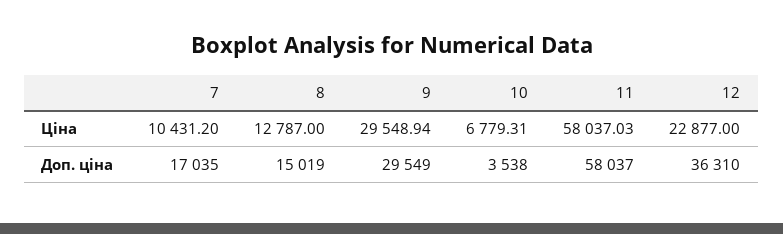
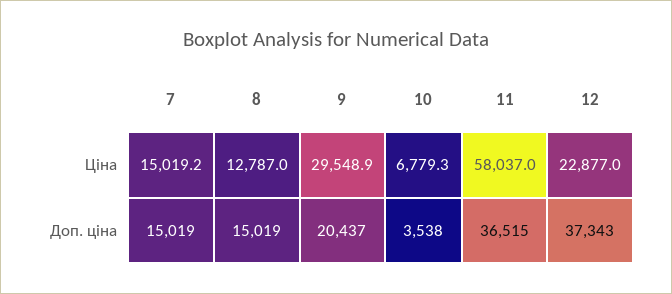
  {
    "7": {
-     "Ціна": 10431.2,
+     "Ціна": 15019.2,
-     "Доп. ціна": 17035
+     "Доп. ціна": 15019
    },
    "8": {
      "Ціна": 12787,
      "Доп. ціна": 15019
    },
    "9": {
      "Ціна": 29548.94,
-     "Доп. ціна": 29549
+     "Доп. ціна": 20437
    },
    "10": {
      "Ціна": 6779.31,
      "Доп. ціна": 3538
    },
    "11": {
      "Ціна": 58037.03,
-     "Доп. ціна": 58037
+     "Доп. ціна": 36515
    },
    "12": {
      "Ціна": 22877,
-     "Доп. ціна": 36310
+     "Доп. ціна": 37343
    }
  }

